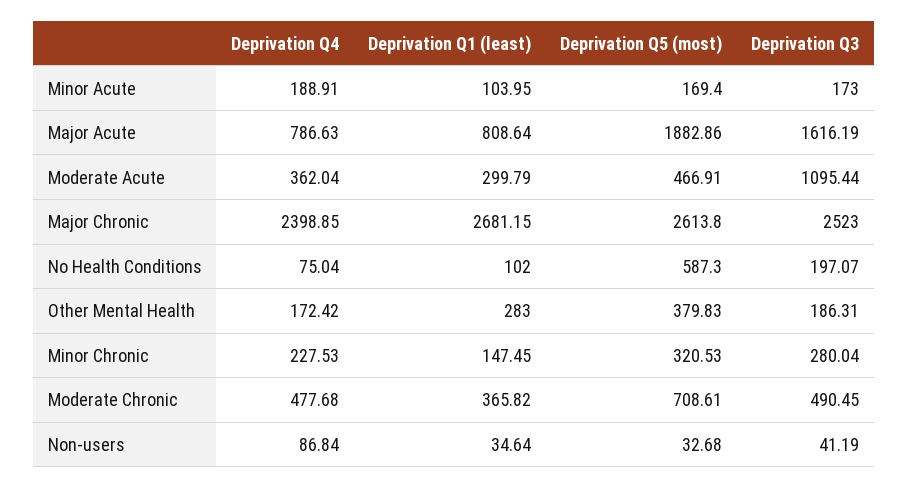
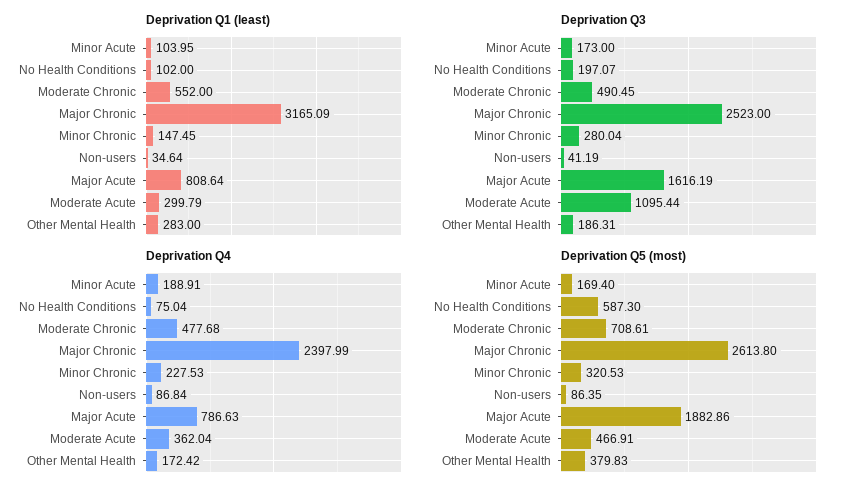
  {
    "Deprivation Q4": {
      "Minor Acute": 188.91,
      "Major Acute": 786.63,
      "Moderate Acute": 362.04,
-     "Major Chronic": 2398.85,
+     "Major Chronic": 2397.99,
      "No Health Conditions": 75.04,
      "Other Mental Health": 172.42,
      "Minor Chronic": 227.53,
      "Moderate Chronic": 477.68,
      "Non-users": 86.84
    },
    "Deprivation Q1 (least)": {
      "Minor Acute": 103.95,
      "Major Acute": 808.64,
      "Moderate Acute": 299.79,
-     "Major Chronic": 2681.15,
+     "Major Chronic": 3165.09,
      "No Health Conditions": 102,
      "Other Mental Health": 283,
      "Minor Chronic": 147.45,
-     "Moderate Chronic": 365.82,
+     "Moderate Chronic": 552,
      "Non-users": 34.64
    },
    "Deprivation Q5 (most)": {
      "Minor Acute": 169.4,
      "Major Acute": 1882.86,
      "Moderate Acute": 466.91,
      "Major Chronic": 2613.8,
      "No Health Conditions": 587.3,
      "Other Mental Health": 379.83,
      "Minor Chronic": 320.53,
      "Moderate Chronic": 708.61,
-     "Non-users": 32.68
+     "Non-users": 86.35
    },
    "Deprivation Q3": {
      "Minor Acute": 173,
      "Major Acute": 1616.19,
      "Moderate Acute": 1095.44,
      "Major Chronic": 2523,
      "No Health Conditions": 197.07,
      "Other Mental Health": 186.31,
      "Minor Chronic": 280.04,
      "Moderate Chronic": 490.45,
      "Non-users": 41.19
    }
  }

